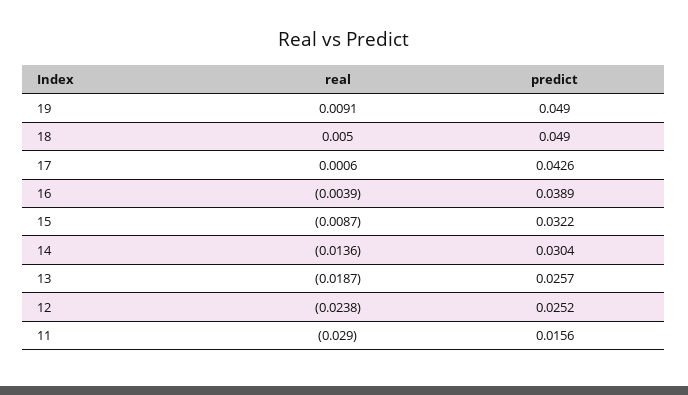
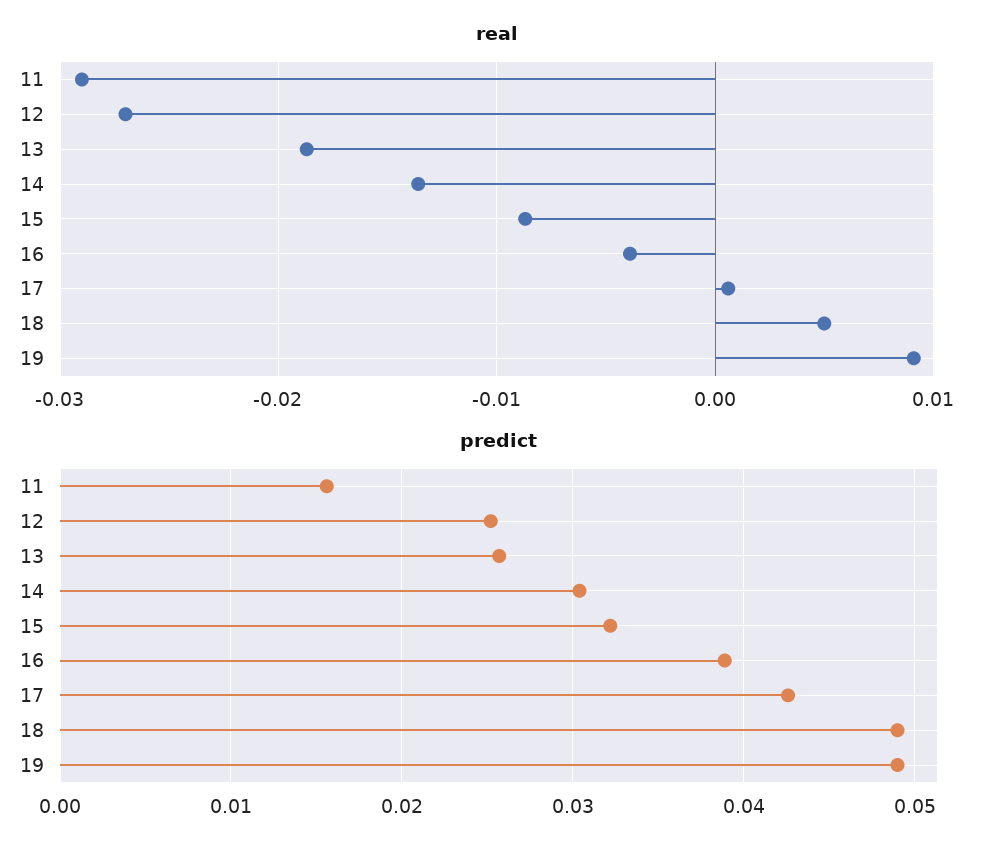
  {
    "real": {
      "19": 0.0091,
      "18": 0.005,
      "17": 0.0006,
      "16": -0.0039,
      "15": -0.0087,
      "14": -0.0136,
      "13": -0.0187,
-     "12": -0.0238,
+     "12": -0.027,
      "11": -0.029
    },
    "predict": {
      "19": 0.049,
      "18": 0.049,
      "17": 0.0426,
      "16": 0.0389,
      "15": 0.0322,
      "14": 0.0304,
      "13": 0.0257,
      "12": 0.0252,
      "11": 0.0156
    }
  }

